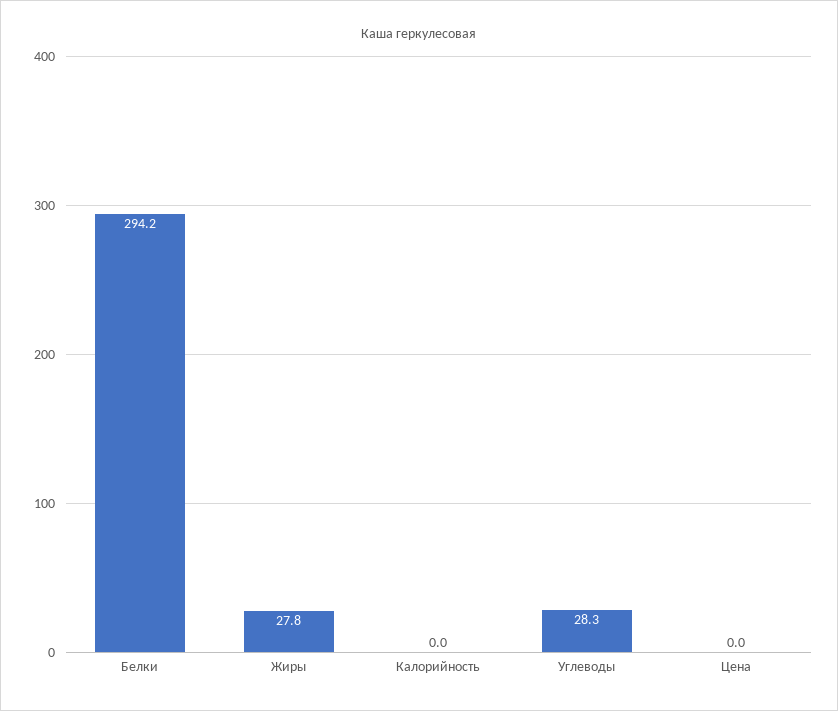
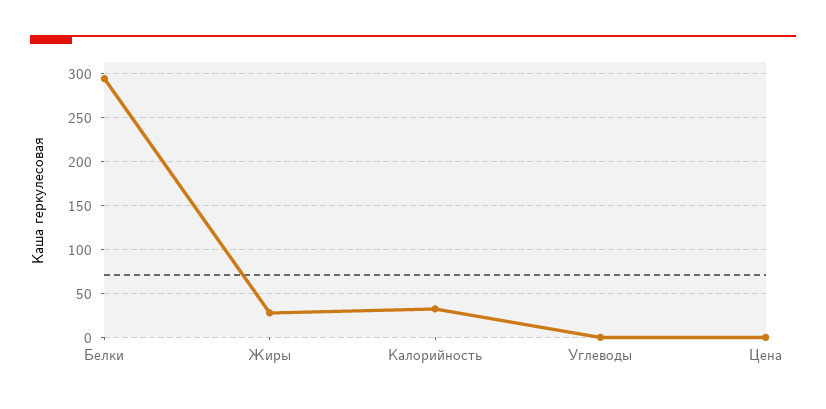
  {
    "Белки": 294.2,
    "Жиры": 27.8,
-   "Калорийность": 0,
+   "Калорийность": 30,
-   "Углеводы": 28.3,
+   "Углеводы": 0,
    "Цена": 0
  }

